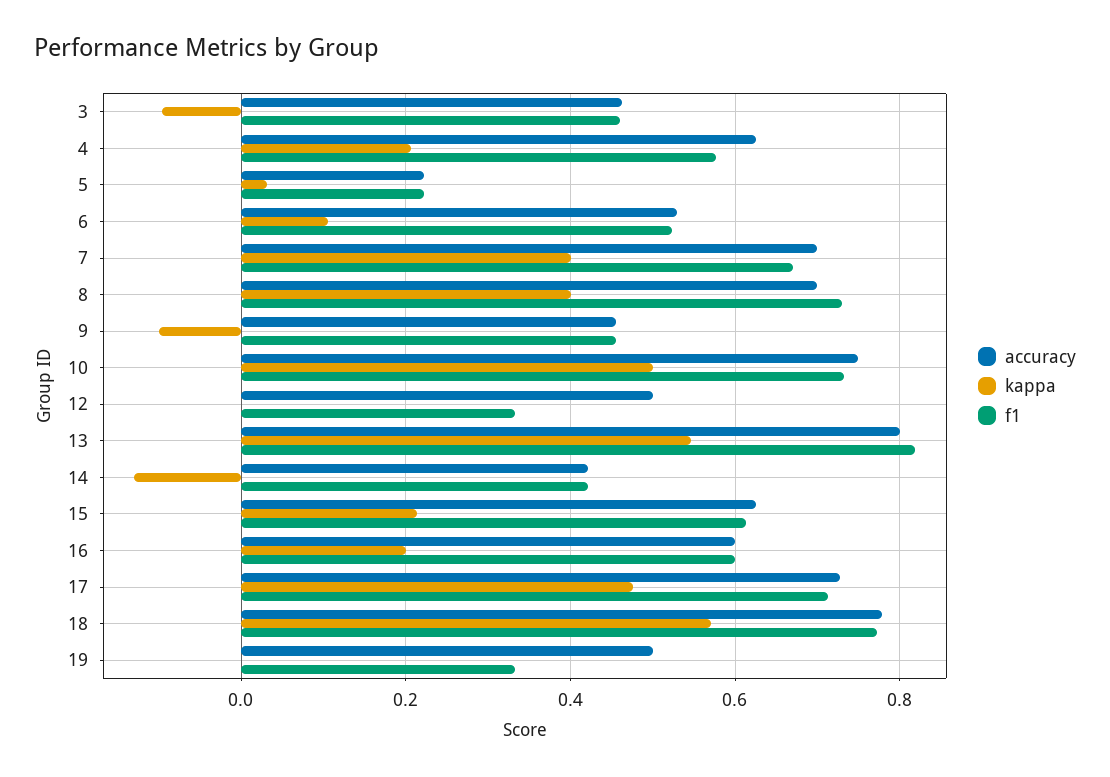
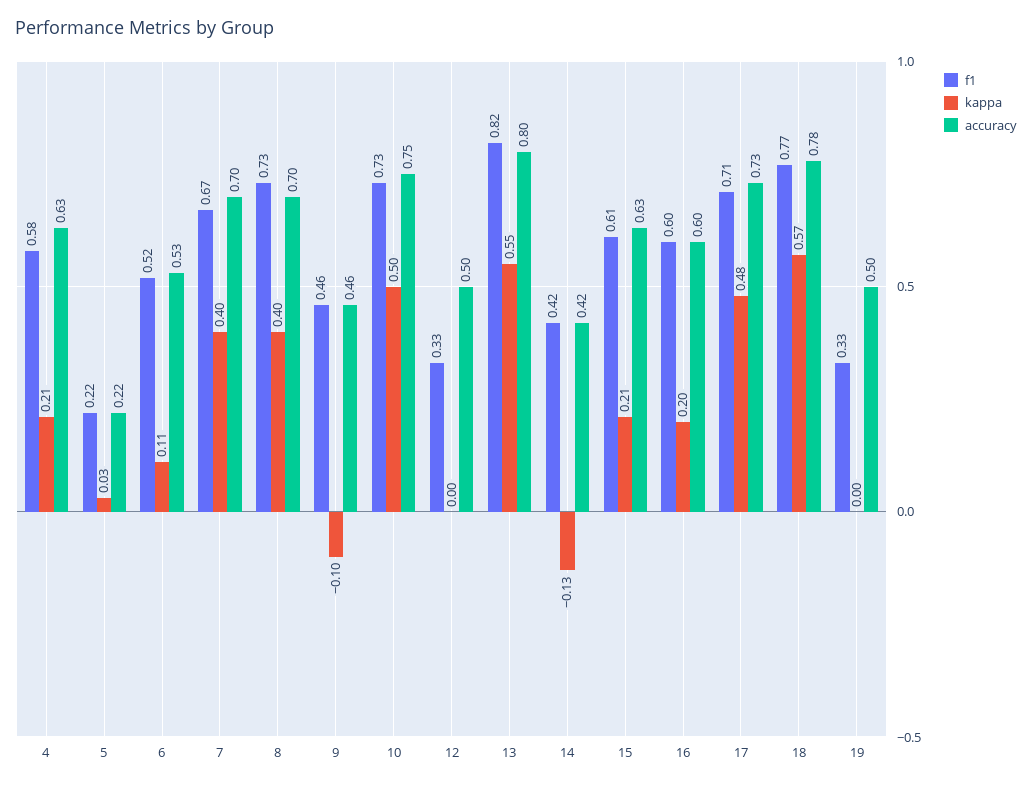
  {
    "accuracy": {
-     "3": 0.46,
      "4": 0.63,
      "5": 0.22,
      "6": 0.53,
      "7": 0.7,
      "8": 0.7,
      "9": 0.46,
      "10": 0.75,
      "12": 0.5,
      "13": 0.8,
      "14": 0.42,
      "15": 0.63,
      "16": 0.6,
      "17": 0.73,
      "18": 0.78,
      "19": 0.5
    },
    "kappa": {
-     "3": -0.1,
      "4": 0.21,
      "5": 0.03,
      "6": 0.11,
      "7": 0.4,
      "8": 0.4,
      "9": -0.1,
      "10": 0.5,
      "12": 0,
      "13": 0.55,
      "14": -0.13,
      "15": 0.21,
      "16": 0.2,
      "17": 0.48,
      "18": 0.57,
      "19": 0
    },
    "f1": {
-     "3": 0.46,
      "4": 0.58,
      "5": 0.22,
      "6": 0.52,
      "7": 0.67,
      "8": 0.73,
      "9": 0.46,
      "10": 0.73,
      "12": 0.33,
      "13": 0.82,
      "14": 0.42,
      "15": 0.61,
      "16": 0.6,
      "17": 0.71,
      "18": 0.77,
      "19": 0.33
    }
  }

